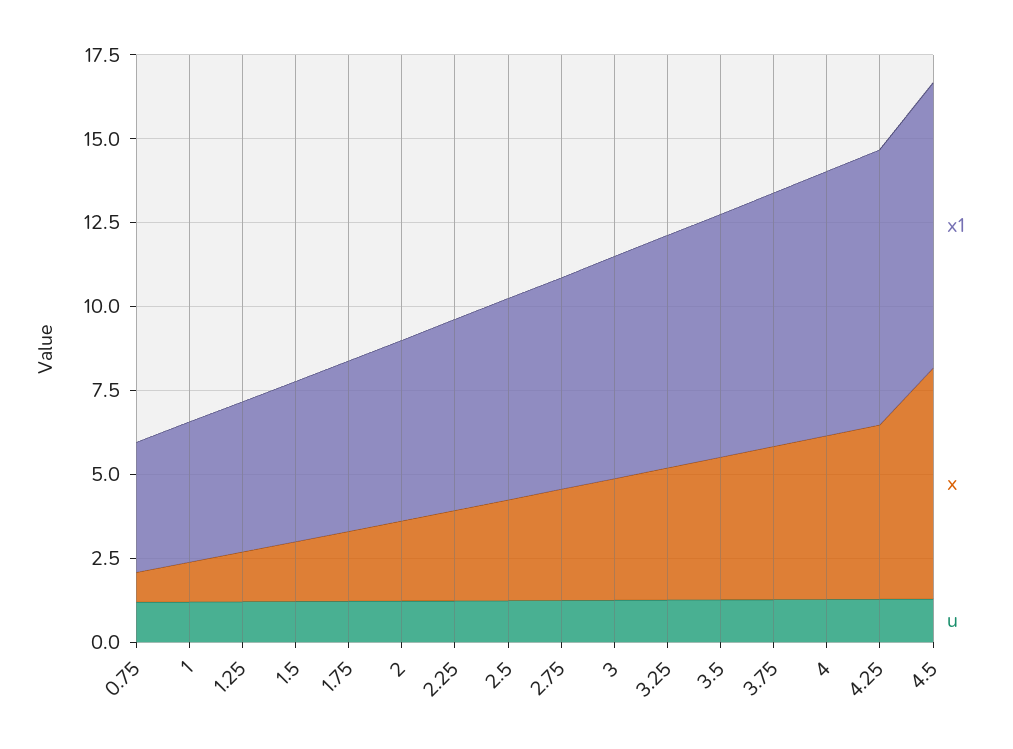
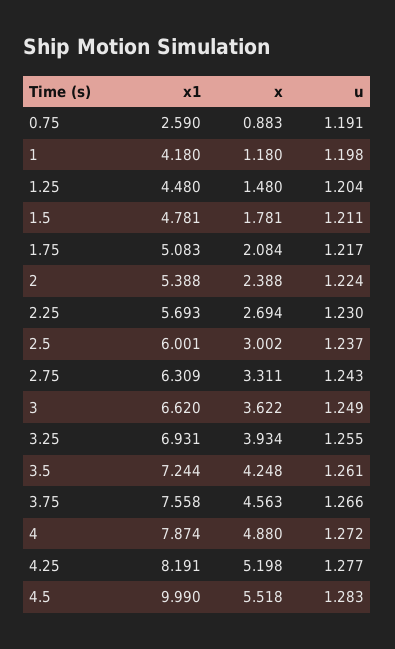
  {
    "x1": {
-     "0.75": 4,
+     "0.75": 2.59,
      "1": 4.18,
      "1.25": 4.48,
      "1.5": 4.781,
      "1.75": 5.083,
      "2": 5.388,
      "2.25": 5.693,
      "2.5": 6.001,
      "2.75": 6.309,
      "3": 6.62,
      "3.25": 6.931,
      "3.5": 7.244,
      "3.75": 7.558,
      "4": 7.874,
      "4.25": 8.191,
-     "4.5": 8.5
+     "4.5": 9.99
    },
    "x": {
      "0.75": 0.883,
      "1": 1.18,
      "1.25": 1.48,
      "1.5": 1.781,
      "1.75": 2.084,
      "2": 2.388,
      "2.25": 2.694,
      "2.5": 3.002,
      "2.75": 3.311,
      "3": 3.622,
      "3.25": 3.934,
      "3.5": 4.248,
      "3.75": 4.563,
      "4": 4.88,
      "4.25": 5.198,
-     "4.5": 7
+     "4.5": 5.518
    },
    "u": {
      "0.75": 1.191,
      "1": 1.198,
      "1.25": 1.204,
      "1.5": 1.211,
      "1.75": 1.217,
      "2": 1.224,
      "2.25": 1.23,
      "2.5": 1.237,
      "2.75": 1.243,
      "3": 1.249,
      "3.25": 1.255,
      "3.5": 1.261,
      "3.75": 1.266,
      "4": 1.272,
      "4.25": 1.277,
      "4.5": 1.283
    }
  }

